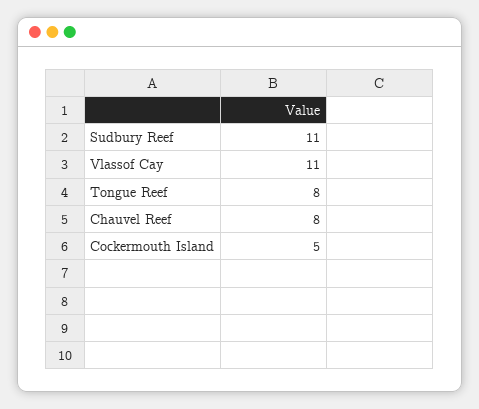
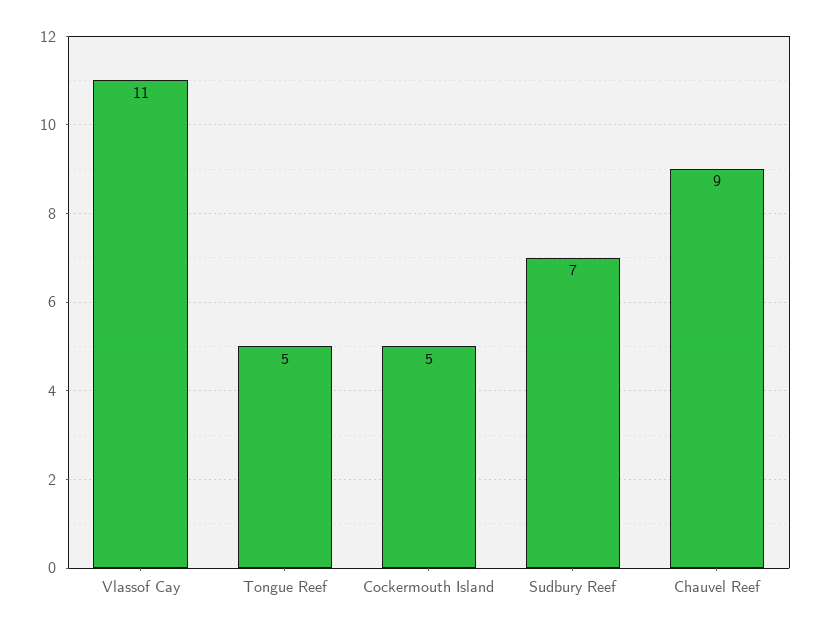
  {
-   "Sudbury Reef": 11,
+   "Sudbury Reef": 7,
    "Vlassof Cay": 11,
-   "Tongue Reef": 8,
+   "Tongue Reef": 5,
-   "Chauvel Reef": 8,
+   "Chauvel Reef": 9,
    "Cockermouth Island": 5
  }

